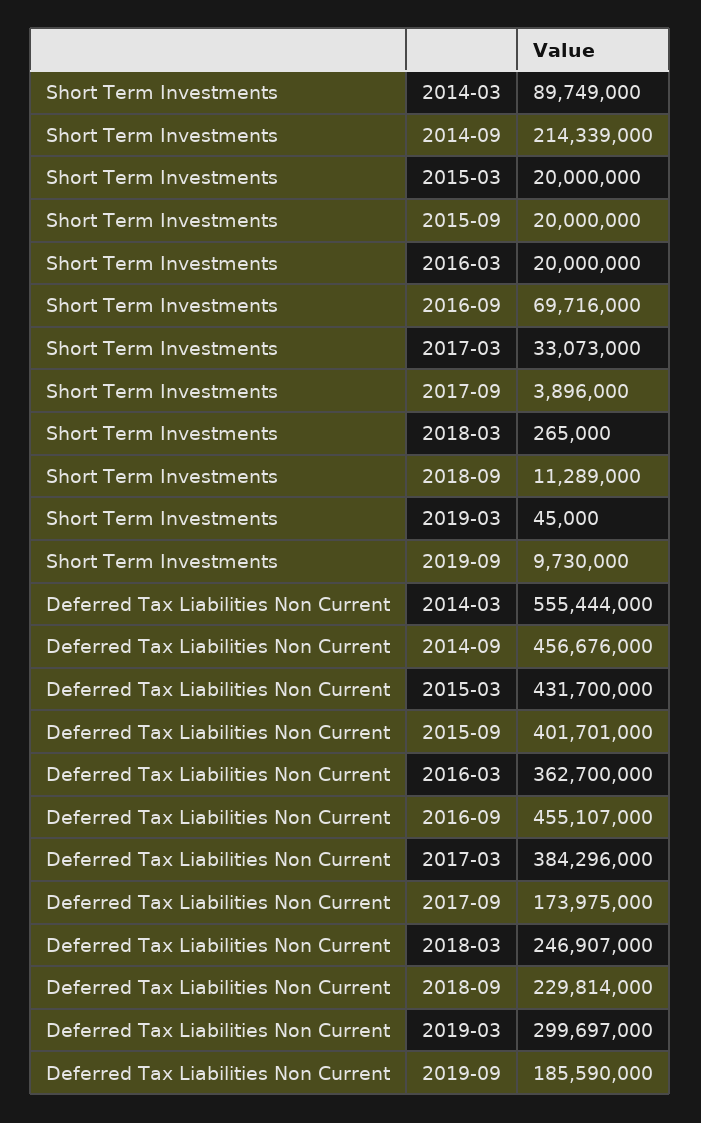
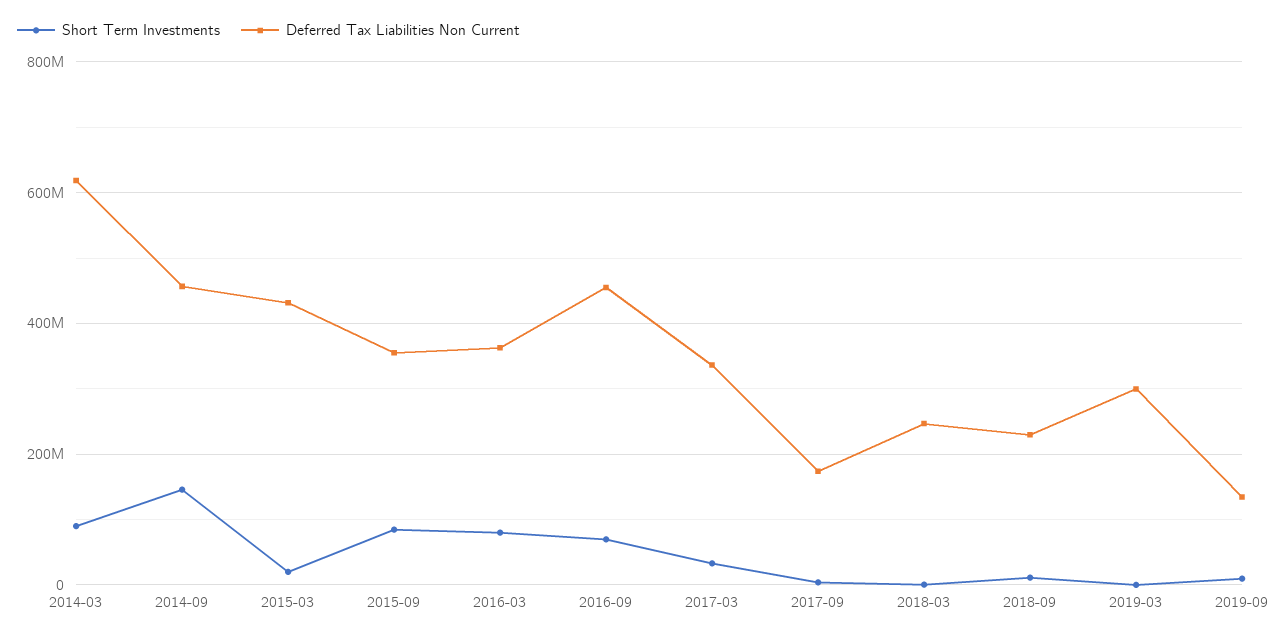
  {
    "Short Term Investments": {
      "2014-03": 89749000,
-     "2014-09": 214339000,
+     "2014-09": 140000000,
      "2015-03": 20000000,
-     "2015-09": 20000000,
+     "2015-09": 80000000,
-     "2016-03": 20000000,
+     "2016-03": 80000000,
      "2016-09": 69716000,
      "2017-03": 33073000,
      "2017-09": 3896000,
      "2018-03": 265000,
      "2018-09": 11289000,
      "2019-03": 45000,
      "2019-09": 9730000
    },
    "Deferred Tax Liabilities Non Current": {
-     "2014-03": 555444000,
+     "2014-03": 620000000,
      "2014-09": 456676000,
      "2015-03": 431700000,
-     "2015-09": 401701000,
+     "2015-09": 360000000,
      "2016-03": 362700000,
      "2016-09": 455107000,
-     "2017-03": 384296000,
+     "2017-03": 340000000,
      "2017-09": 173975000,
      "2018-03": 246907000,
      "2018-09": 229814000,
      "2019-03": 299697000,
-     "2019-09": 185590000
+     "2019-09": 140000000
    }
  }

